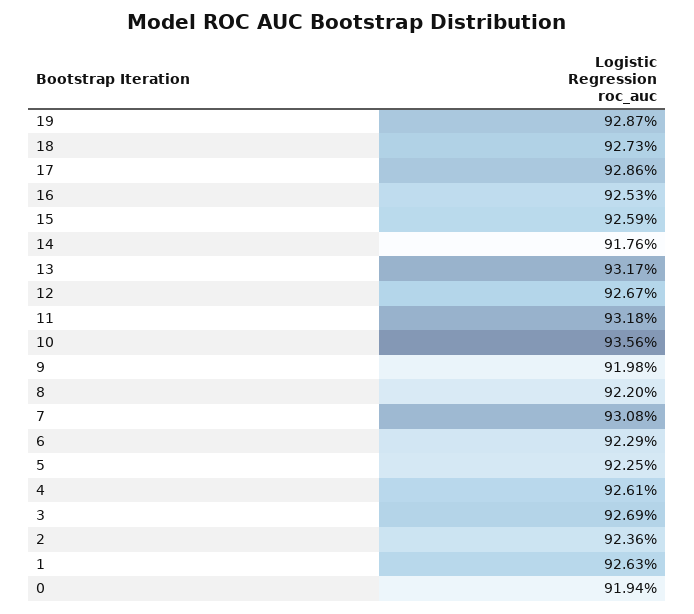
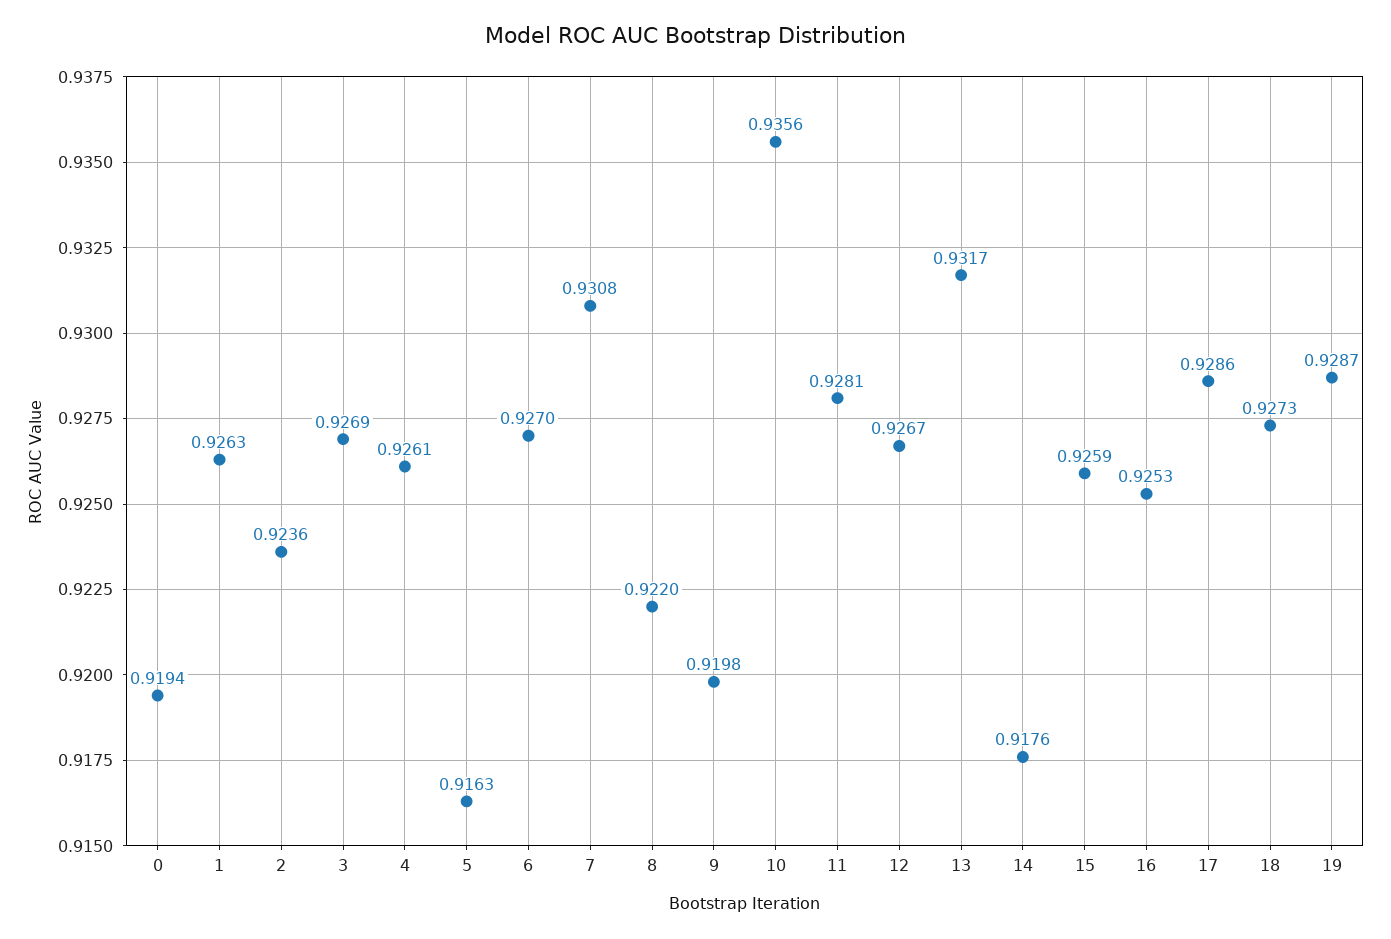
  {
    "19": 0.9287,
    "18": 0.9273,
    "17": 0.9286,
    "16": 0.9253,
    "15": 0.9259,
    "14": 0.9176,
    "13": 0.9317,
    "12": 0.9267,
-   "11": 0.9318,
+   "11": 0.9281,
    "10": 0.9356,
    "9": 0.9198,
    "8": 0.922,
    "7": 0.9308,
-   "6": 0.9229,
+   "6": 0.927,
-   "5": 0.9225,
+   "5": 0.9163,
    "4": 0.9261,
    "3": 0.9269,
    "2": 0.9236,
    "1": 0.9263,
    "0": 0.9194
  }

